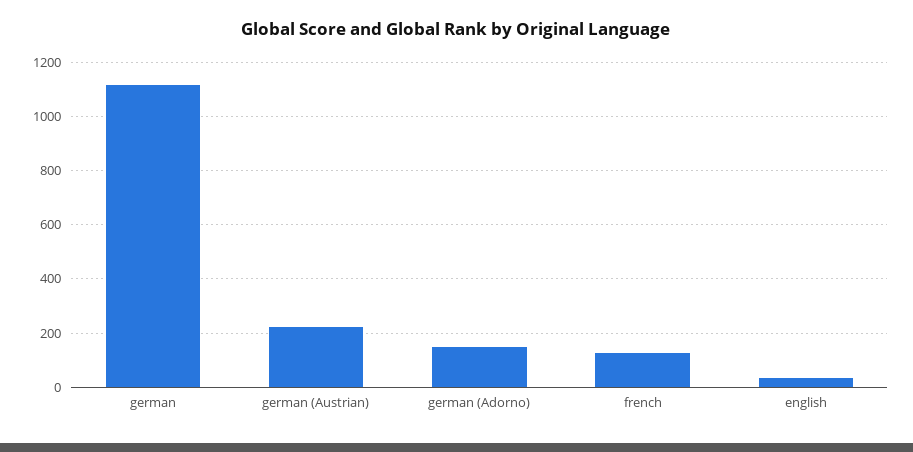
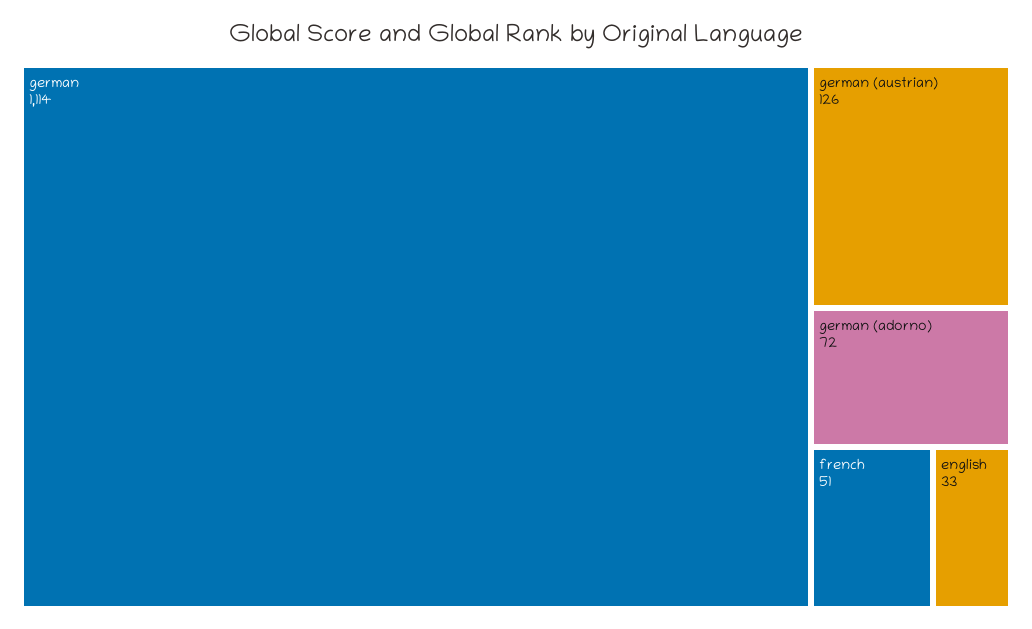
  {
    "german": 1114,
-   "german (Austrian)": 225,
+   "german (Austrian)": 126,
-   "german (Adorno)": 150,
+   "german (Adorno)": 72,
-   "french": 125,
+   "french": 51,
    "english": 33
  }

